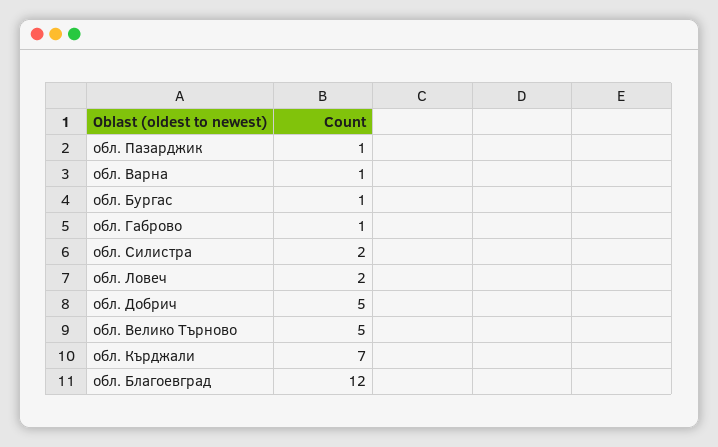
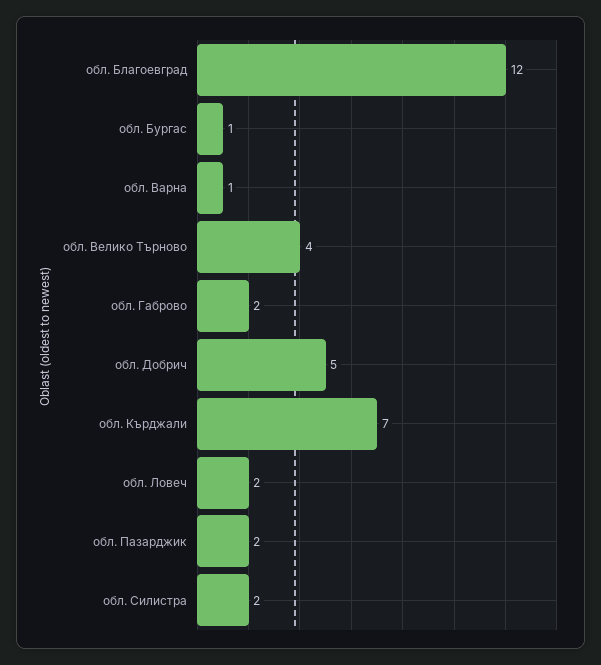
  {
-   "обл. Пазарджик": 1,
+   "обл. Пазарджик": 2,
    "обл. Варна": 1,
    "обл. Бургас": 1,
-   "обл. Габрово": 1,
+   "обл. Габрово": 2,
    "обл. Силистра": 2,
    "обл. Ловеч": 2,
    "обл. Добрич": 5,
-   "обл. Велико Търново": 5,
+   "обл. Велико Търново": 4,
    "обл. Кърджали": 7,
    "обл. Благоевград": 12
  }

